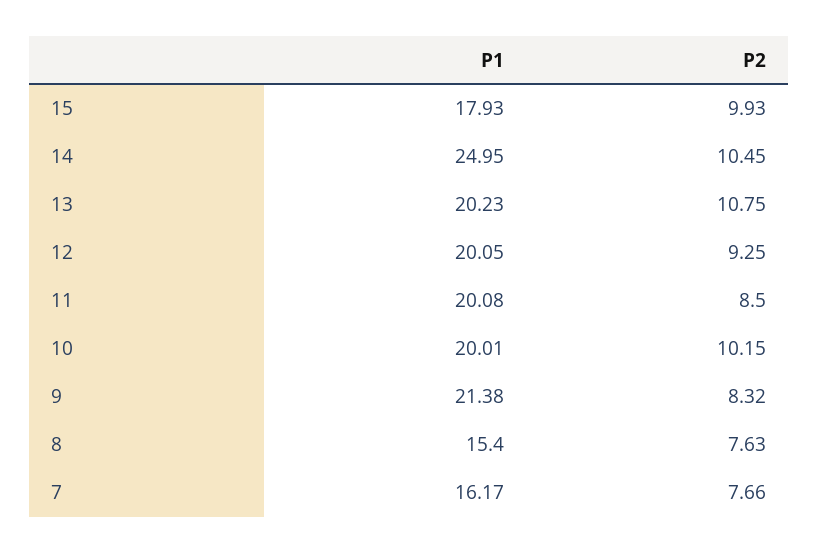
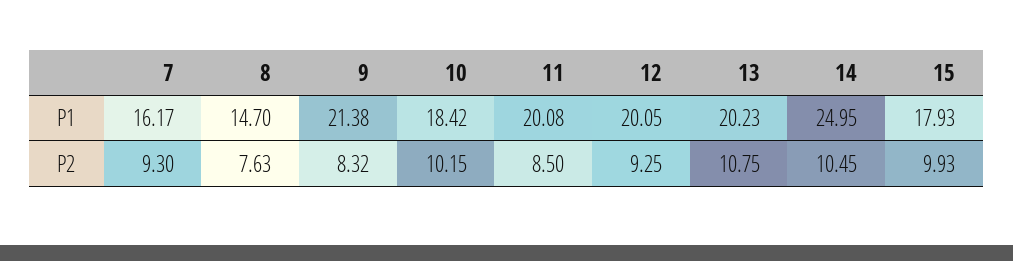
  {
    "P1": {
      "15": 17.93,
      "14": 24.95,
      "13": 20.23,
      "12": 20.05,
      "11": 20.08,
-     "10": 20.01,
+     "10": 18.42,
      "9": 21.38,
-     "8": 15.4,
+     "8": 14.7,
      "7": 16.17
    },
    "P2": {
      "15": 9.93,
      "14": 10.45,
      "13": 10.75,
      "12": 9.25,
      "11": 8.5,
      "10": 10.15,
      "9": 8.32,
      "8": 7.63,
-     "7": 7.66
+     "7": 9.3
    }
  }

